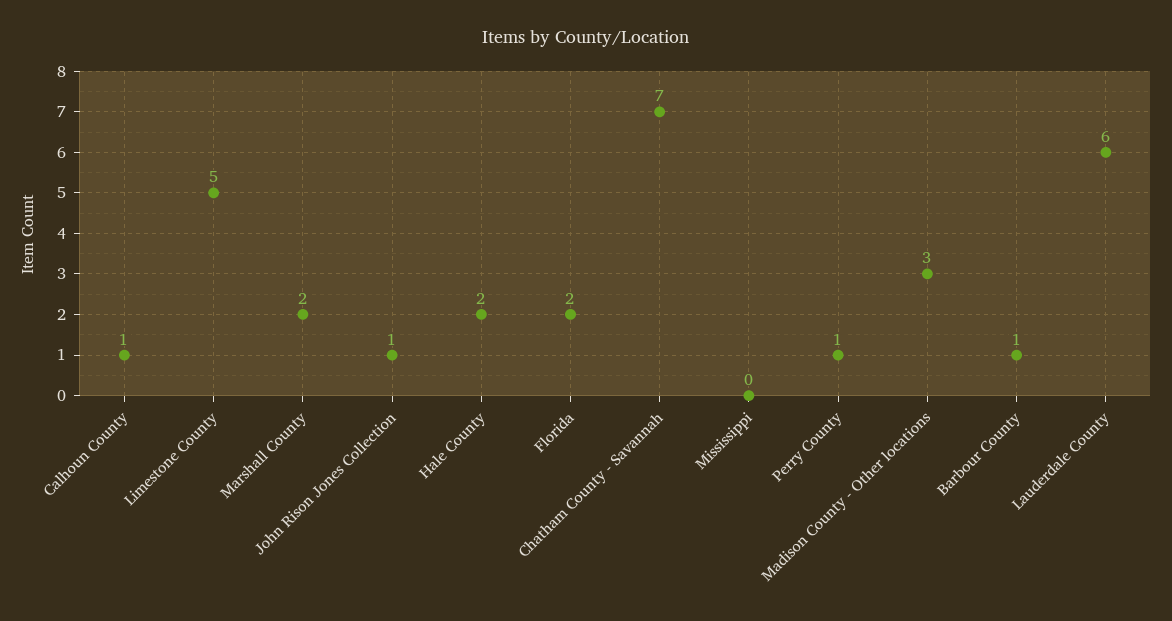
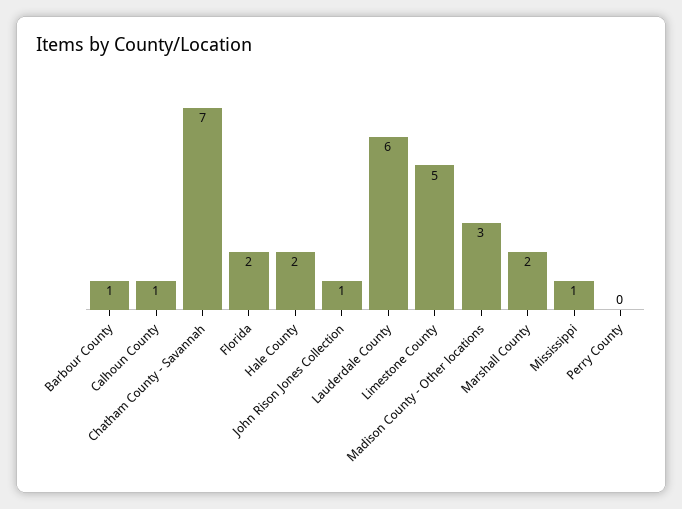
  {
    "Calhoun County": 1,
    "Limestone County": 5,
    "Marshall County": 2,
    "John Rison Jones Collection": 1,
    "Hale County": 2,
    "Florida": 2,
    "Chatham County - Savannah": 7,
-   "Mississippi": 0,
+   "Mississippi": 1,
-   "Perry County": 1,
+   "Perry County": 0,
    "Madison County - Other locations": 3,
    "Barbour County": 1,
    "Lauderdale County": 6
  }

